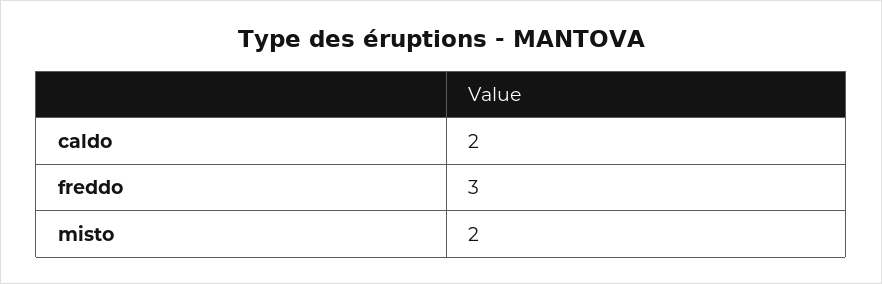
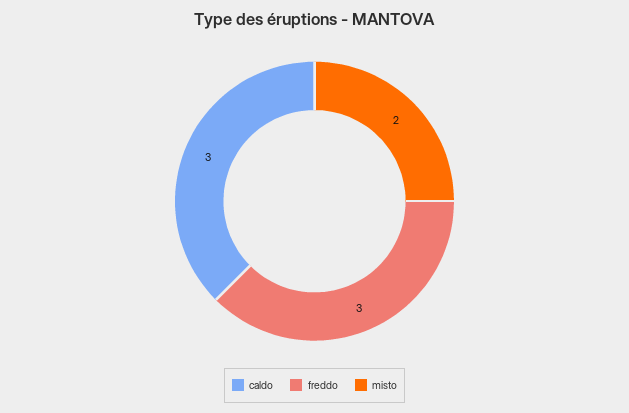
  {
-   "caldo": 2,
+   "caldo": 3,
    "freddo": 3,
    "misto": 2
  }

